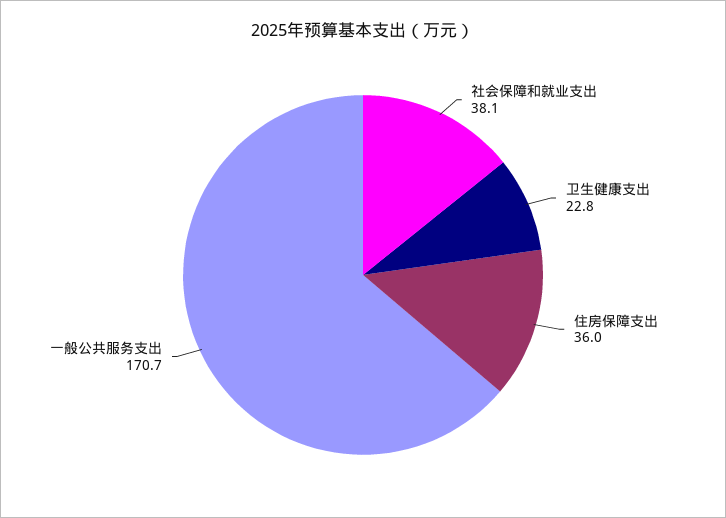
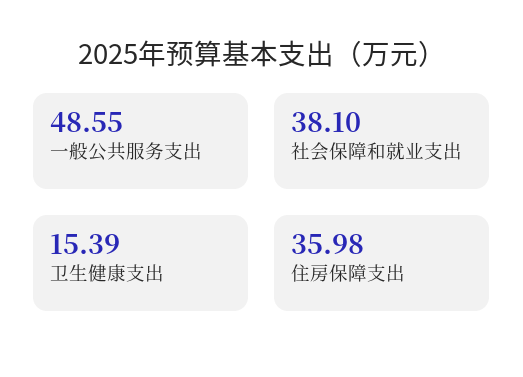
  {
    "社会保障和就业支出": 38.1,
-   "卫生健康支出": 22.8,
+   "卫生健康支出": 15.39,
    "住房保障支出": 35.98,
-   "一般公共服务支出": 170.7
+   "一般公共服务支出": 48.55
  }

